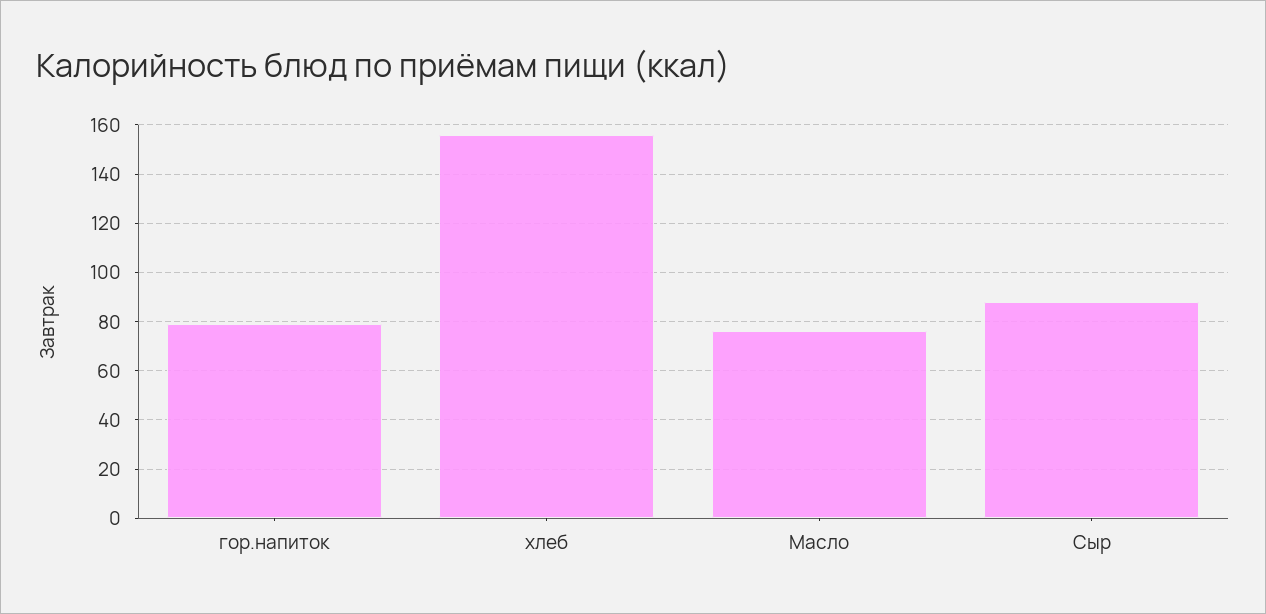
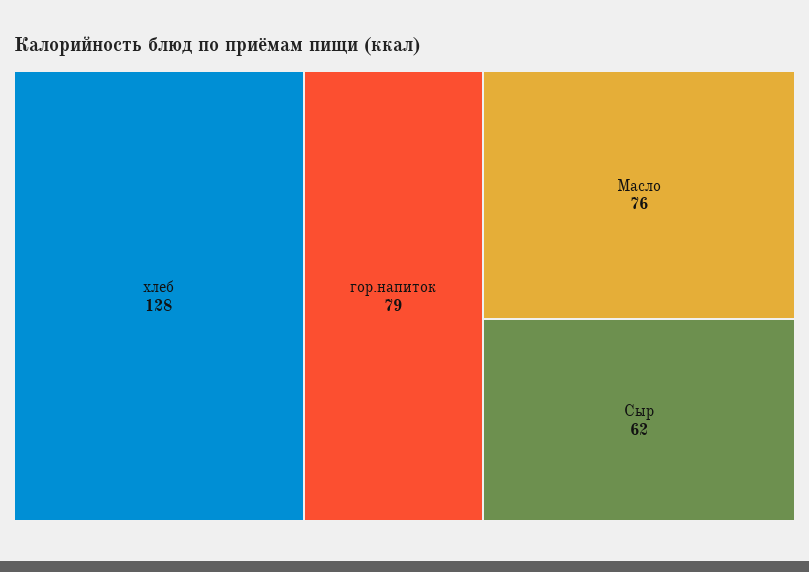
  {
    "гор.напиток": 79,
-   "хлеб": 155,
+   "хлеб": 128,
    "Масло": 76,
-   "Сыр": 87.5
+   "Сыр": 62
  }

